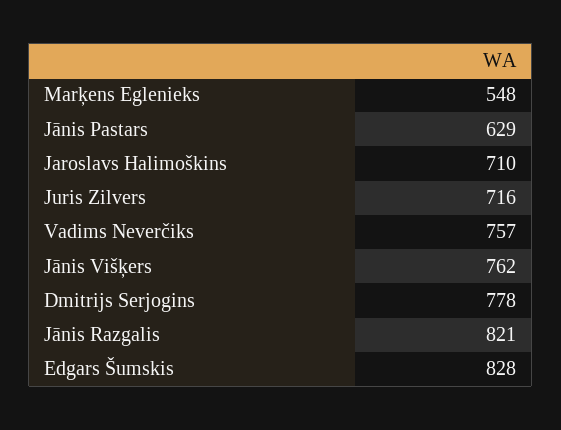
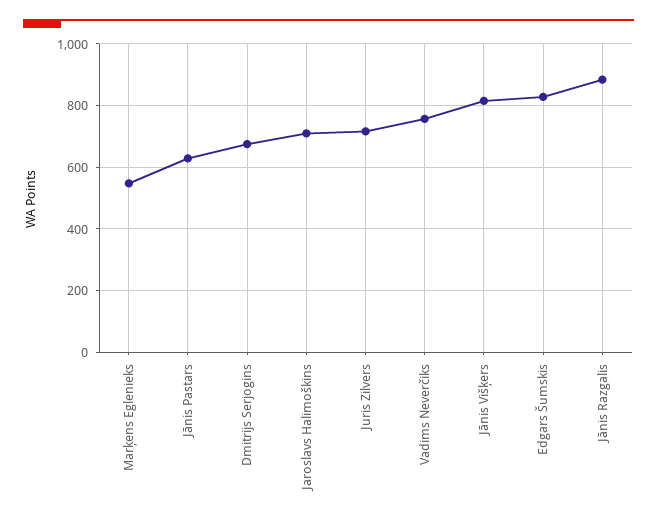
  {
    "Marķens Eglenieks": 548,
    "Jānis Pastars": 629,
    "Jaroslavs Halimoškins": 710,
    "Juris Zilvers": 716,
    "Vadims Neverčiks": 757,
-   "Jānis Višķers": 762,
+   "Jānis Višķers": 820,
-   "Dmitrijs Serjogins": 778,
+   "Dmitrijs Serjogins": 680,
-   "Jānis Razgalis": 821,
+   "Jānis Razgalis": 880,
    "Edgars Šumskis": 828
  }

